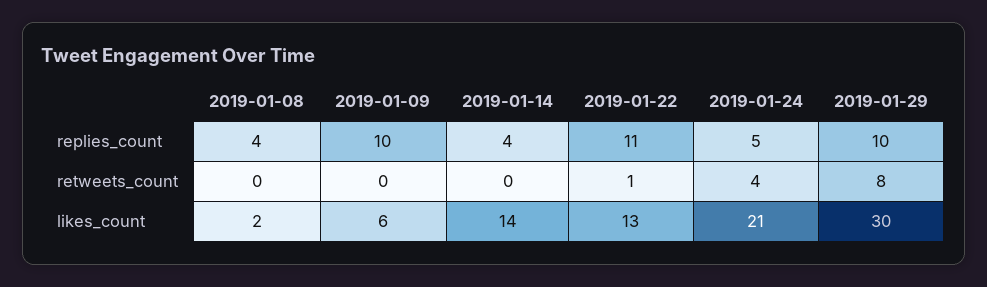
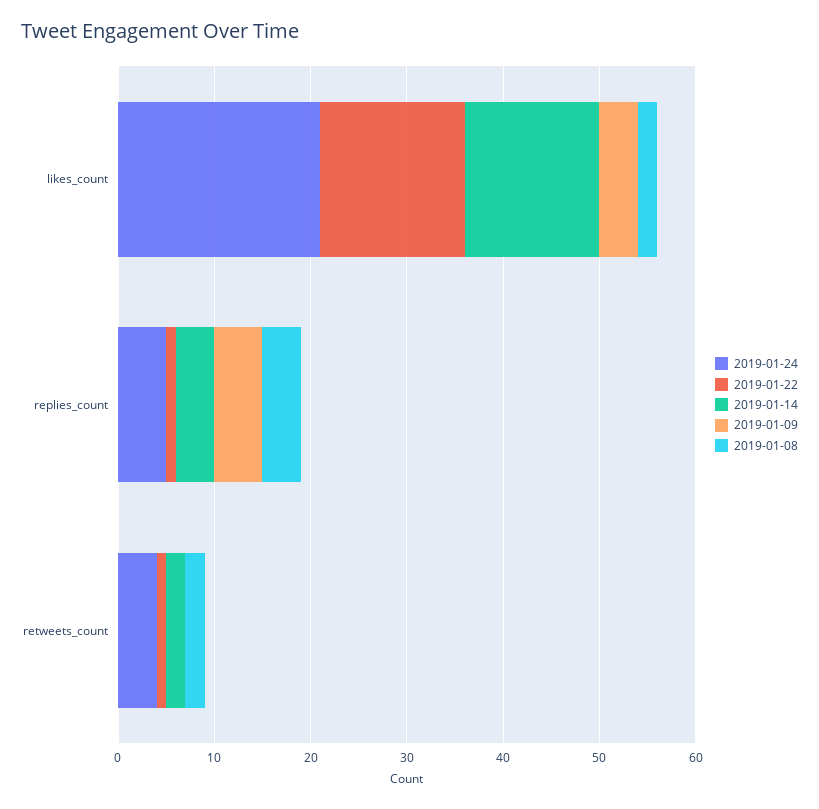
  {
    "2019-01-08": {
      "replies_count": 4,
-     "retweets_count": 0,
+     "retweets_count": 2,
      "likes_count": 2
    },
    "2019-01-09": {
-     "replies_count": 10,
+     "replies_count": 5,
      "retweets_count": 0,
-     "likes_count": 6
+     "likes_count": 4
    },
    "2019-01-14": {
      "replies_count": 4,
-     "retweets_count": 0,
+     "retweets_count": 2,
      "likes_count": 14
    },
    "2019-01-22": {
-     "replies_count": 11,
+     "replies_count": 1,
      "retweets_count": 1,
-     "likes_count": 13
+     "likes_count": 15
    },
    "2019-01-24": {
      "replies_count": 5,
      "retweets_count": 4,
      "likes_count": 21
-   },
+   }
-   "2019-01-29": {
-     "replies_count": 10,
-     "retweets_count": 8,
-     "likes_count": 30
-   }
  }

